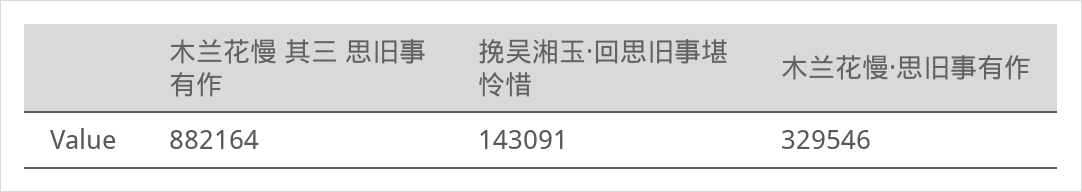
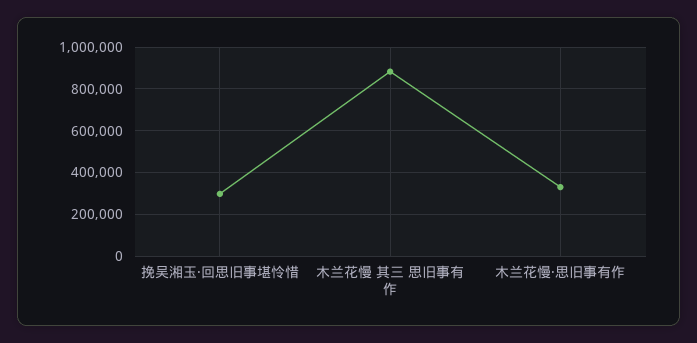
  {
    "木兰花慢 其三 思旧事有作": 882164,
-   "挽吴湘玉·回思旧事堪怜惜": 143091,
+   "挽吴湘玉·回思旧事堪怜惜": 300000,
    "木兰花慢·思旧事有作": 329546
  }

